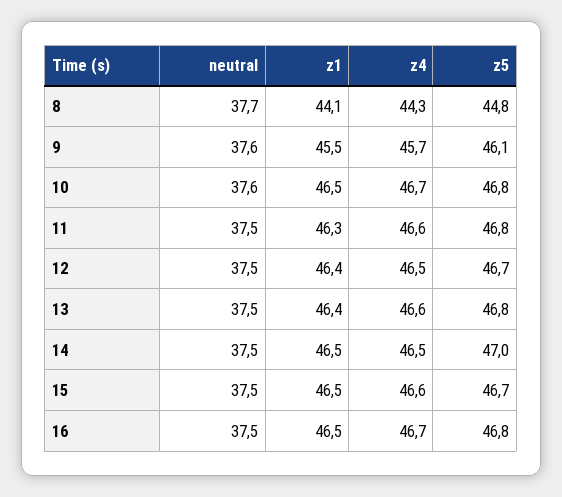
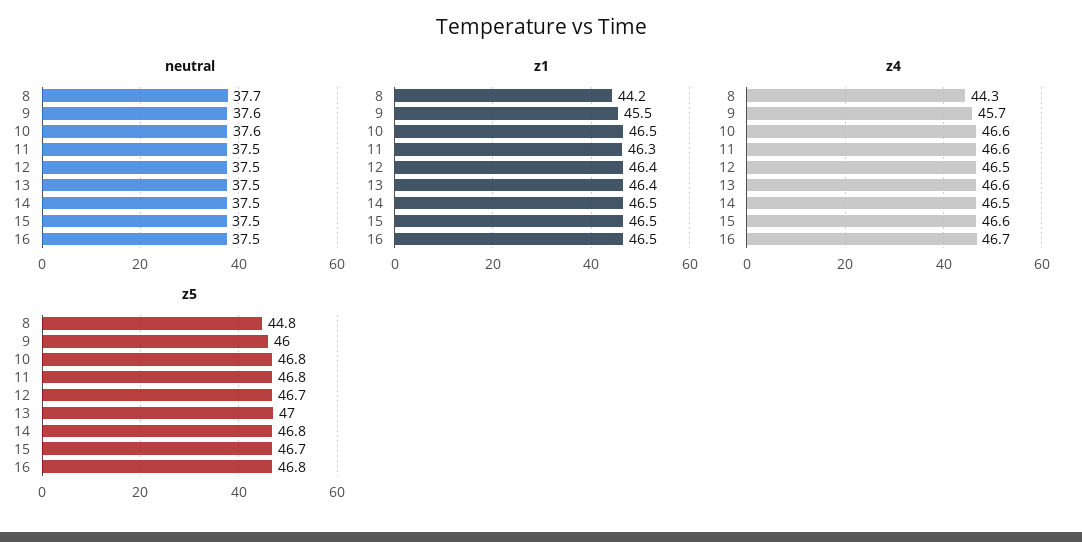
  {
    "neutral": {
      "8": 37.7,
      "9": 37.6,
      "10": 37.6,
      "11": 37.5,
      "12": 37.5,
      "13": 37.5,
      "14": 37.5,
      "15": 37.5,
      "16": 37.5
    },
    "z1": {
-     "8": 44.1,
+     "8": 44.2,
      "9": 45.5,
      "10": 46.5,
      "11": 46.3,
      "12": 46.4,
      "13": 46.4,
      "14": 46.5,
      "15": 46.5,
      "16": 46.5
    },
    "z4": {
      "8": 44.3,
      "9": 45.7,
-     "10": 46.7,
+     "10": 46.6,
      "11": 46.6,
      "12": 46.5,
      "13": 46.6,
      "14": 46.5,
      "15": 46.6,
      "16": 46.7
    },
    "z5": {
      "8": 44.8,
-     "9": 46.1,
+     "9": 46,
      "10": 46.8,
      "11": 46.8,
      "12": 46.7,
-     "13": 46.8,
+     "13": 47,
-     "14": 47,
+     "14": 46.8,
      "15": 46.7,
      "16": 46.8
    }
  }

